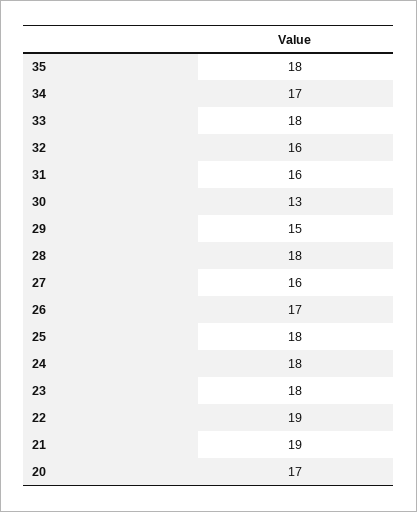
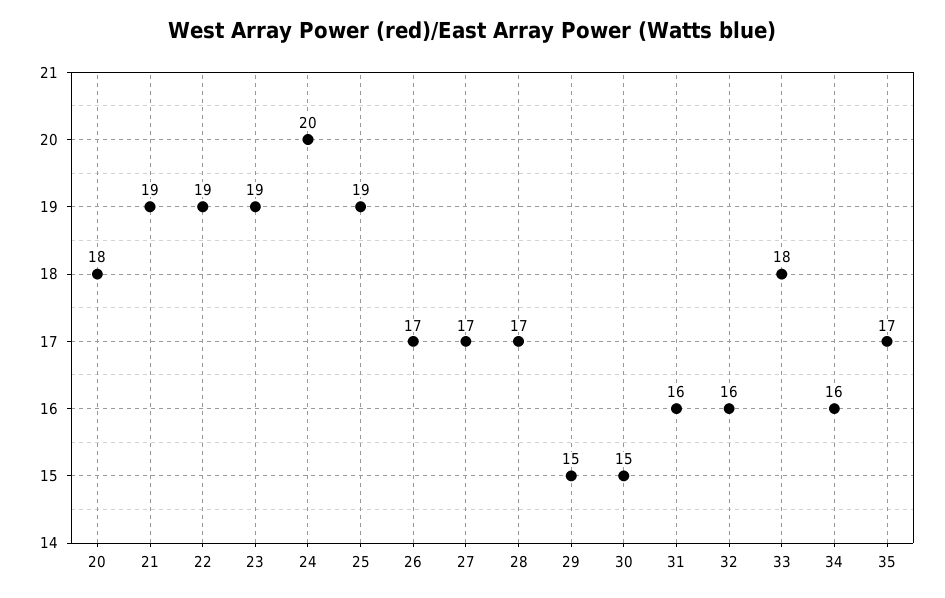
  {
-   "35": 18,
+   "35": 17,
-   "34": 17,
+   "34": 16,
    "33": 18,
    "32": 16,
    "31": 16,
-   "30": 13,
+   "30": 15,
    "29": 15,
-   "28": 18,
+   "28": 17,
-   "27": 16,
+   "27": 17,
    "26": 17,
-   "25": 18,
+   "25": 19,
-   "24": 18,
+   "24": 20,
-   "23": 18,
+   "23": 19,
    "22": 19,
    "21": 19,
-   "20": 17
+   "20": 18
  }

